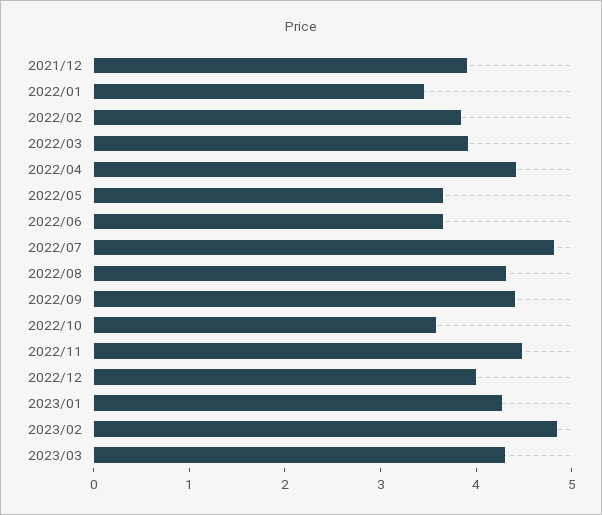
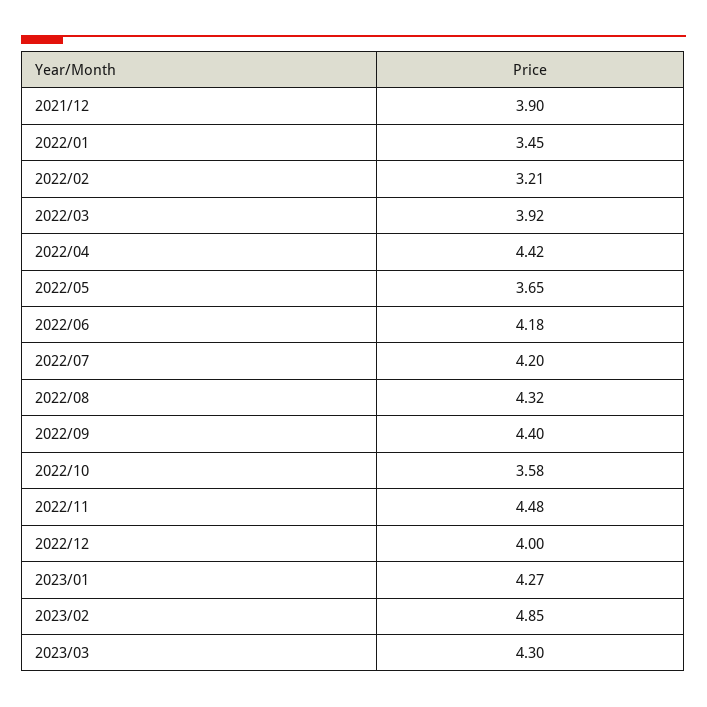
  {
    "2021/12": 3.9,
    "2022/01": 3.45,
-   "2022/02": 3.8,
+   "2022/02": 3.21,
    "2022/03": 3.92,
    "2022/04": 4.42,
    "2022/05": 3.65,
-   "2022/06": 3.6,
+   "2022/06": 4.18,
-   "2022/07": 4.8,
+   "2022/07": 4.2,
    "2022/08": 4.32,
    "2022/09": 4.4,
    "2022/10": 3.58,
    "2022/11": 4.48,
    "2022/12": 4,
    "2023/01": 4.27,
    "2023/02": 4.85,
    "2023/03": 4.3
  }

